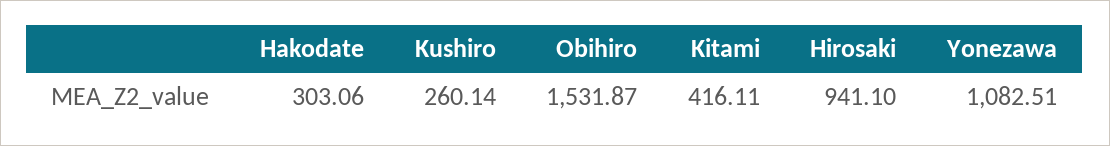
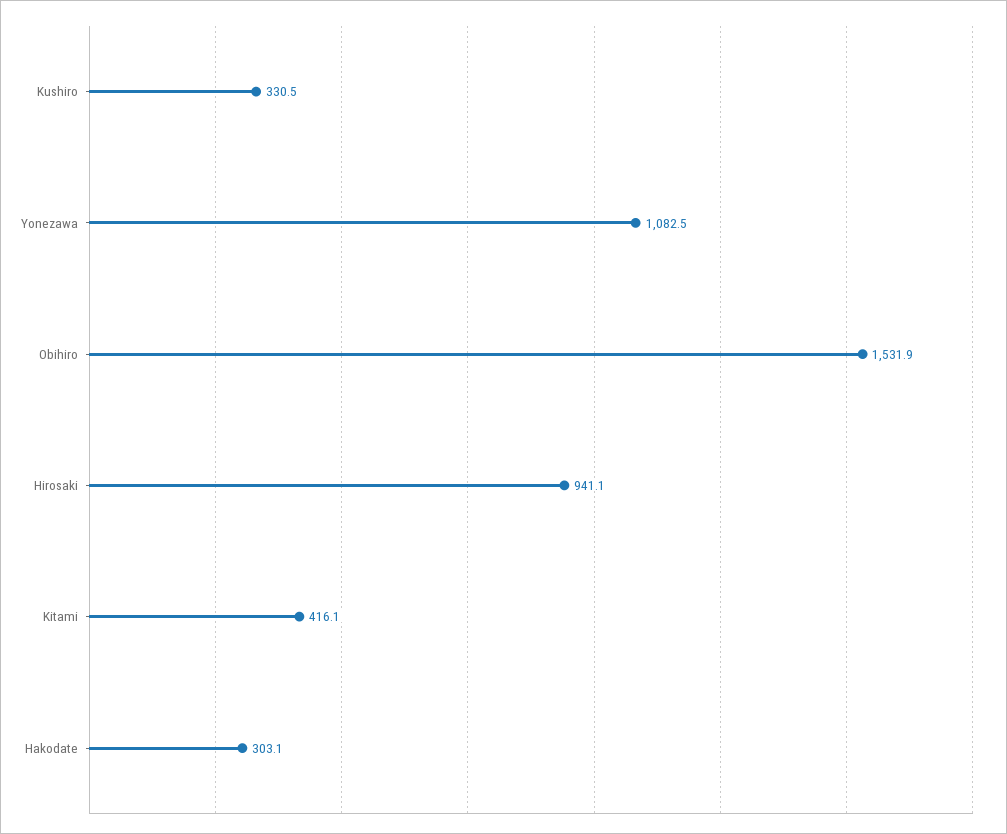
  {
    "Hakodate": 303.06,
-   "Kushiro": 260.14,
+   "Kushiro": 330.5,
    "Obihiro": 1531.87,
    "Kitami": 416.11,
    "Hirosaki": 941.1,
    "Yonezawa": 1082.51
  }

